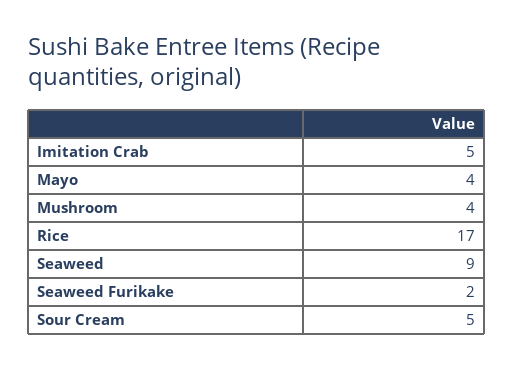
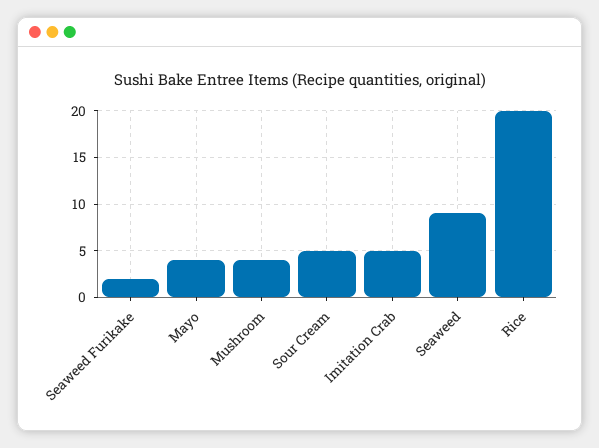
  {
    "Imitation Crab": 5,
    "Mayo": 4,
    "Mushroom": 4,
-   "Rice": 17,
+   "Rice": 20,
    "Seaweed": 9,
    "Seaweed Furikake": 2,
    "Sour Cream": 5
  }

